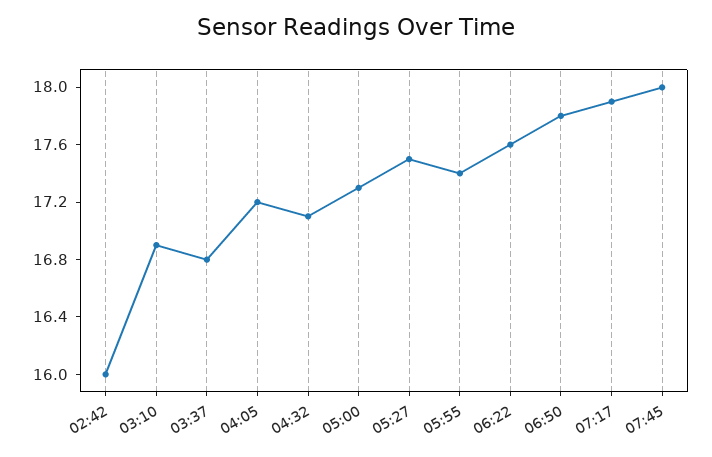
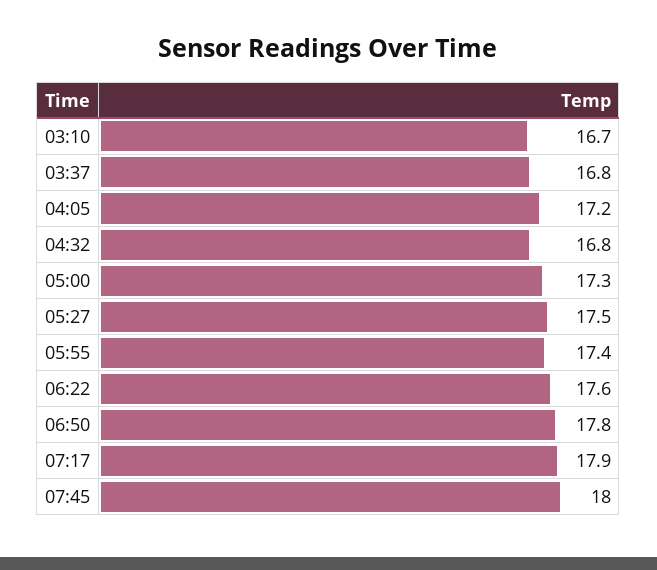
  {
-   "02:42": 16,
-   "03:10": 16.9,
+   "03:10": 16.7,
    "03:37": 16.8,
    "04:05": 17.2,
-   "04:32": 17.1,
+   "04:32": 16.8,
    "05:00": 17.3,
    "05:27": 17.5,
    "05:55": 17.4,
    "06:22": 17.6,
    "06:50": 17.8,
    "07:17": 17.9,
    "07:45": 18
  }

